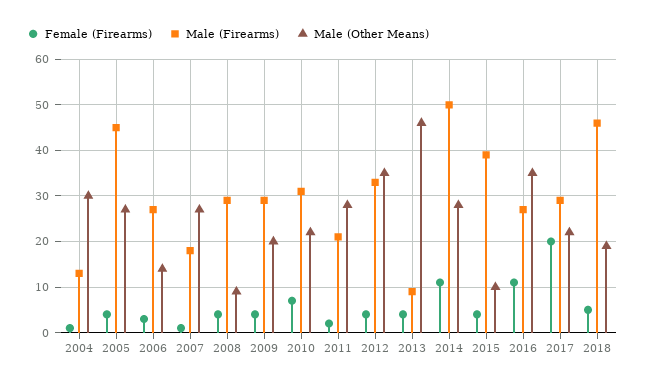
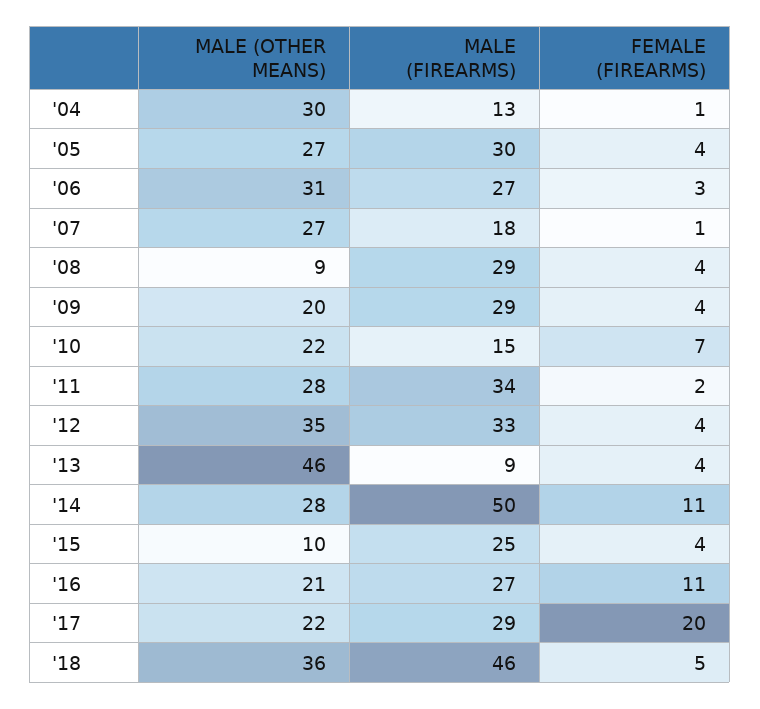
  {
    "Female (Firearms)": {
      "2004": 1,
      "2005": 4,
      "2006": 3,
      "2007": 1,
      "2008": 4,
      "2009": 4,
      "2010": 7,
      "2011": 2,
      "2012": 4,
      "2013": 4,
      "2014": 11,
      "2015": 4,
      "2016": 11,
      "2017": 20,
      "2018": 5
    },
    "Male (Firearms)": {
      "2004": 13,
-     "2005": 45,
+     "2005": 30,
      "2006": 27,
      "2007": 18,
      "2008": 29,
      "2009": 29,
-     "2010": 30,
+     "2010": 15,
-     "2011": 20,
+     "2011": 34,
      "2012": 33,
      "2013": 9,
      "2014": 50,
-     "2015": 40,
+     "2015": 25,
      "2016": 27,
      "2017": 29,
      "2018": 46
    },
    "Male (Other Means)": {
      "2004": 30,
      "2005": 27,
-     "2006": 15,
+     "2006": 31,
      "2007": 27,
      "2008": 9,
      "2009": 20,
      "2010": 22,
      "2011": 28,
      "2012": 35,
      "2013": 46,
      "2014": 28,
      "2015": 10,
-     "2016": 35,
+     "2016": 21,
      "2017": 22,
-     "2018": 20
+     "2018": 36
    }
  }

